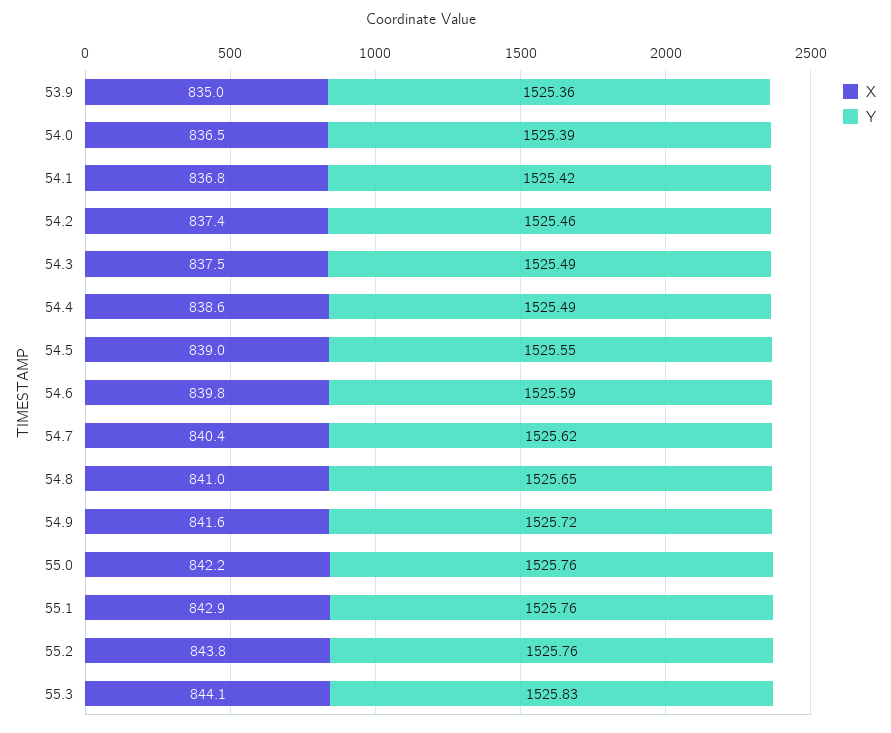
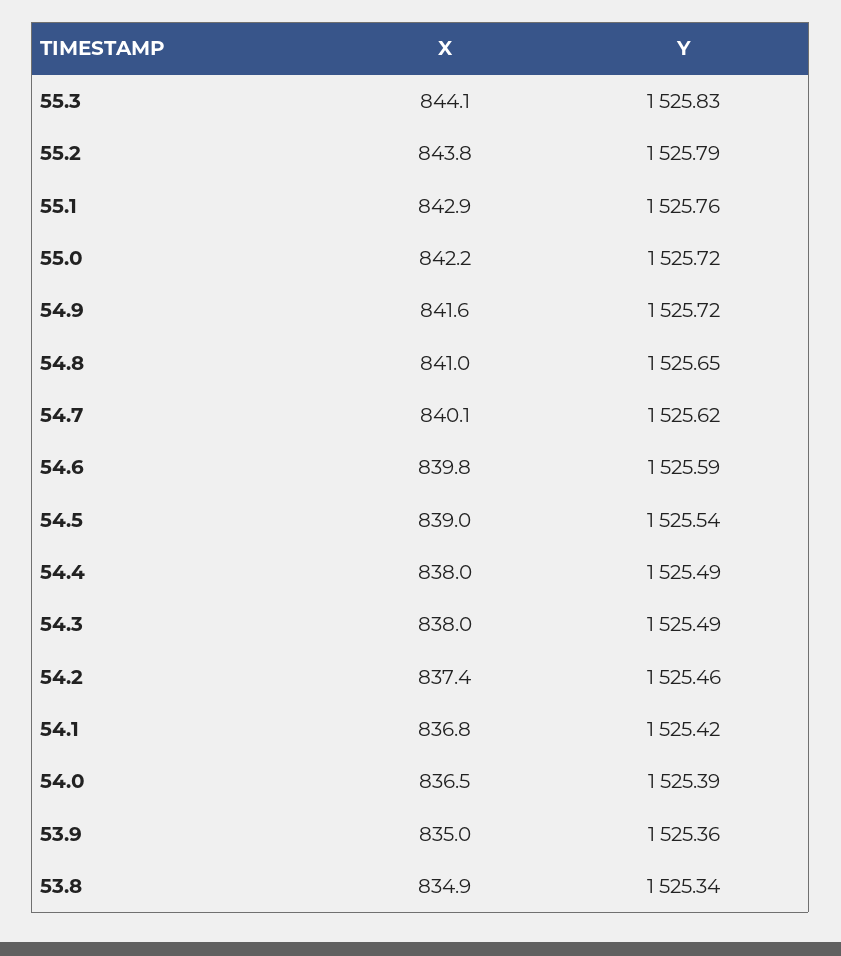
  {
    "X": {
      "53.9": 835,
      "54.0": 836.5,
      "54.1": 836.8,
      "54.2": 837.4,
-     "54.3": 837.5,
+     "54.3": 838,
-     "54.4": 838.6,
+     "54.4": 838,
      "54.5": 839,
      "54.6": 839.8,
-     "54.7": 840.4,
+     "54.7": 840.1,
      "54.8": 841,
      "54.9": 841.6,
      "55.0": 842.2,
      "55.1": 842.9,
      "55.2": 843.8,
-     "55.3": 844.1
+     "55.3": 844.1,
+     "53.8": 834.9
    },
    "Y": {
      "53.9": 1525.36,
      "54.0": 1525.39,
      "54.1": 1525.42,
      "54.2": 1525.46,
      "54.3": 1525.49,
      "54.4": 1525.49,
-     "54.5": 1525.55,
+     "54.5": 1525.54,
      "54.6": 1525.59,
      "54.7": 1525.62,
      "54.8": 1525.65,
      "54.9": 1525.72,
-     "55.0": 1525.76,
+     "55.0": 1525.72,
      "55.1": 1525.76,
-     "55.2": 1525.76,
+     "55.2": 1525.79,
-     "55.3": 1525.83
+     "55.3": 1525.83,
+     "53.8": 1525.34
    }
  }

